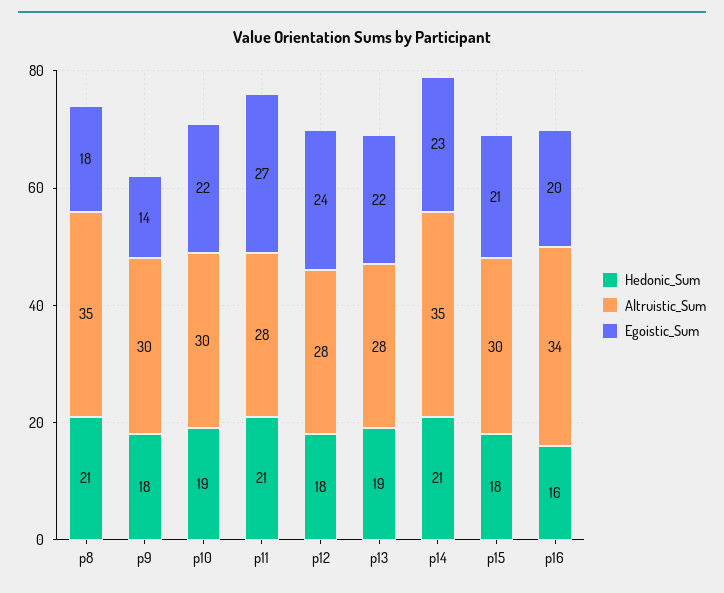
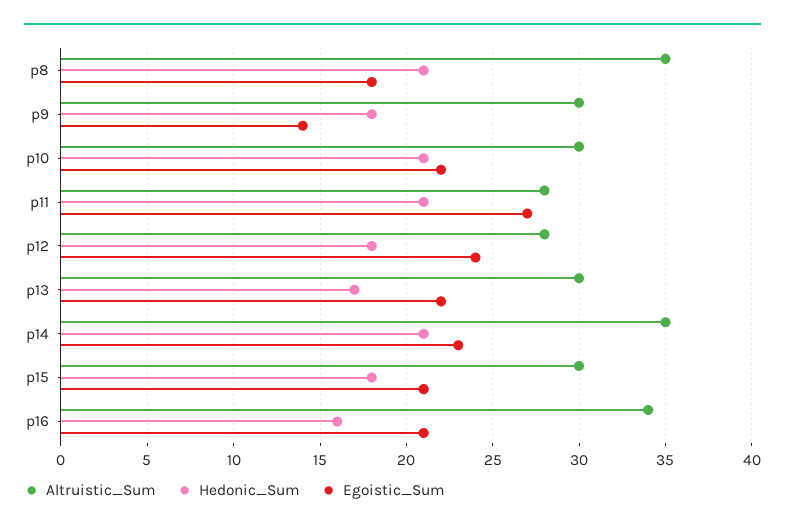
  {
    "Hedonic_Sum": {
      "p8": 21,
      "p9": 18,
-     "p10": 19,
+     "p10": 21,
      "p11": 21,
      "p12": 18,
-     "p13": 19,
+     "p13": 17,
      "p14": 21,
      "p15": 18,
      "p16": 16
    },
    "Altruistic_Sum": {
      "p8": 35,
      "p9": 30,
      "p10": 30,
      "p11": 28,
      "p12": 28,
-     "p13": 28,
+     "p13": 30,
      "p14": 35,
      "p15": 30,
      "p16": 34
    },
    "Egoistic_Sum": {
      "p8": 18,
      "p9": 14,
      "p10": 22,
      "p11": 27,
      "p12": 24,
      "p13": 22,
      "p14": 23,
      "p15": 21,
-     "p16": 20
+     "p16": 21
    }
  }

